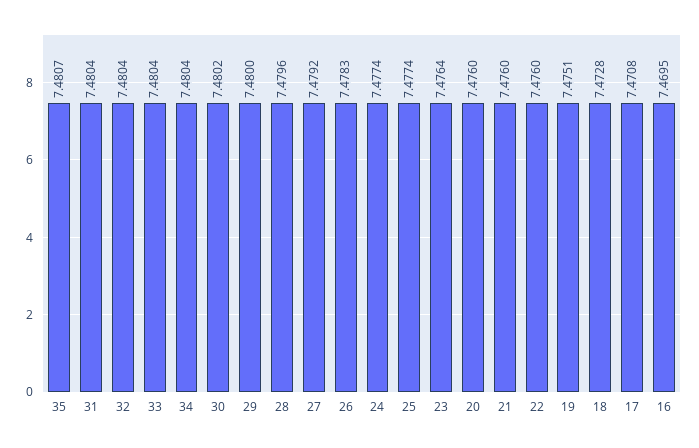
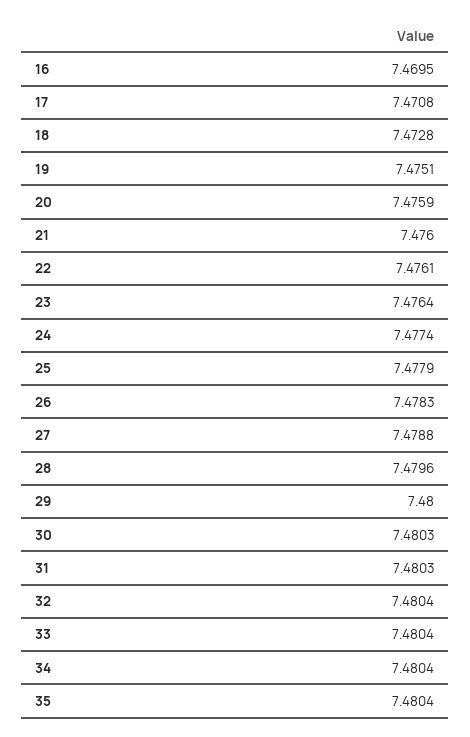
  {
-   "35": 7.4807,
+   "35": 7.4804,
-   "31": 7.4804,
+   "31": 7.4803,
    "32": 7.4804,
    "33": 7.4804,
    "34": 7.4804,
-   "30": 7.4802,
+   "30": 7.4803,
    "29": 7.48,
    "28": 7.4796,
-   "27": 7.4792,
+   "27": 7.4788,
    "26": 7.4783,
    "24": 7.4774,
-   "25": 7.4774,
+   "25": 7.4779,
    "23": 7.4764,
-   "20": 7.476,
+   "20": 7.4759,
    "21": 7.476,
-   "22": 7.476,
+   "22": 7.4761,
    "19": 7.4751,
    "18": 7.4728,
    "17": 7.4708,
    "16": 7.4695
  }

